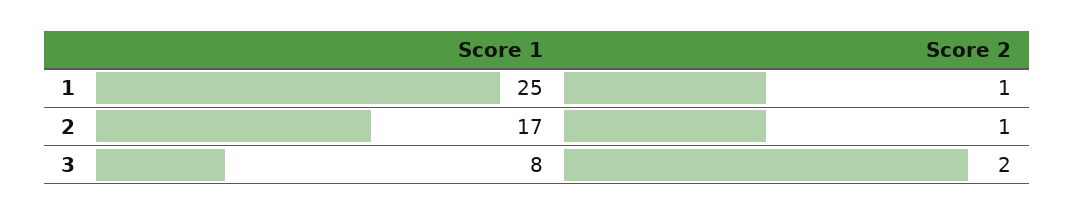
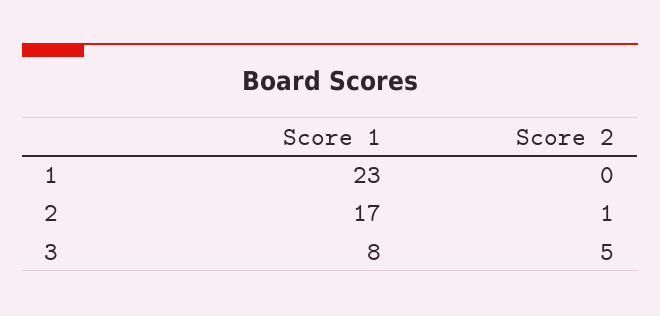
  {
    "Score 1": {
-     "1": 25,
+     "1": 23,
      "2": 17,
      "3": 8
    },
    "Score 2": {
-     "1": 1,
+     "1": 0,
      "2": 1,
-     "3": 2
+     "3": 5
    }
  }

